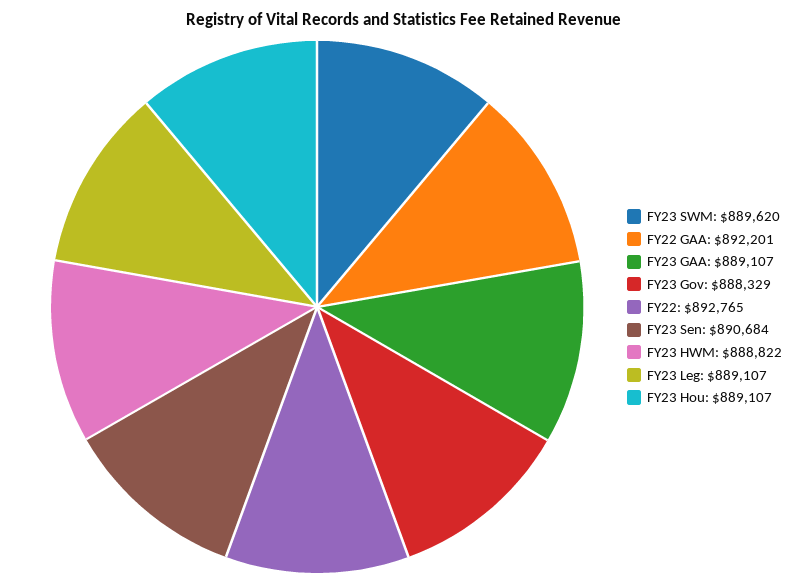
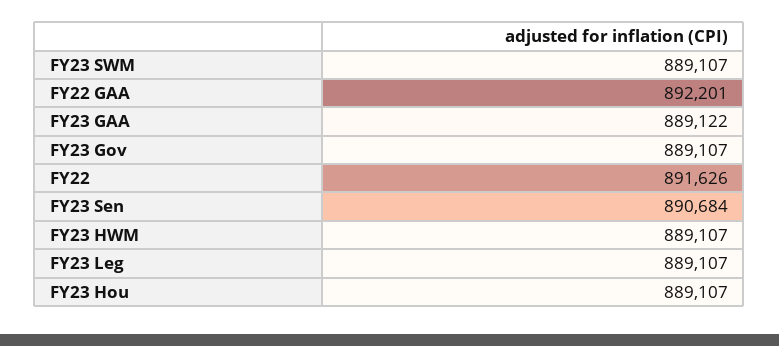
  {
-   "FY23 SWM": 889620,
+   "FY23 SWM": 889107,
    "FY22 GAA": 892201,
-   "FY23 GAA": 889107,
+   "FY23 GAA": 889122,
-   "FY23 Gov": 888329,
+   "FY23 Gov": 889107,
-   "FY22": 892765,
+   "FY22": 891626,
    "FY23 Sen": 890684,
-   "FY23 HWM": 888822,
+   "FY23 HWM": 889107,
    "FY23 Leg": 889107,
    "FY23 Hou": 889107
  }

